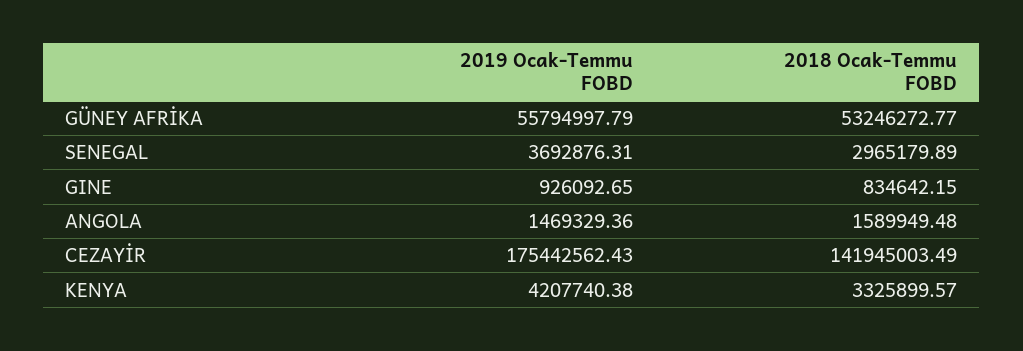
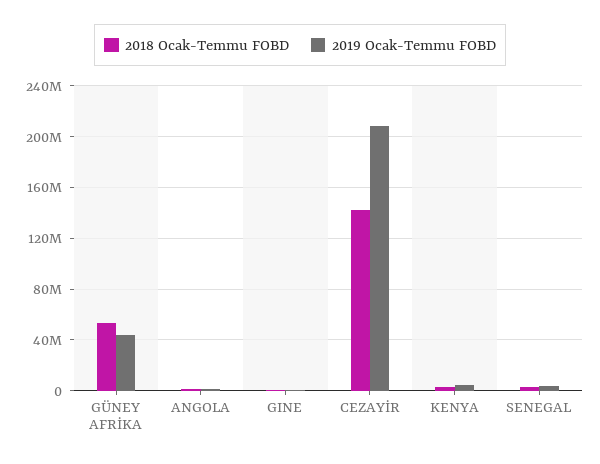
  {
    "2019 Ocak-Temmu FOBD": {
-     "GÜNEY AFRİKA": 55794997.79,
+     "GÜNEY AFRİKA": 45000000,
      "SENEGAL": 3692876.31,
      "GINE": 926092.65,
      "ANGOLA": 1469329.36,
-     "CEZAYİR": 175442562.43,
+     "CEZAYİR": 210000000,
      "KENYA": 4207740.38
    },
    "2018 Ocak-Temmu FOBD": {
      "GÜNEY AFRİKA": 53246272.77,
      "SENEGAL": 2965179.89,
      "GINE": 834642.15,
      "ANGOLA": 1589949.48,
      "CEZAYİR": 141945003.49,
      "KENYA": 3325899.57
    }
  }

